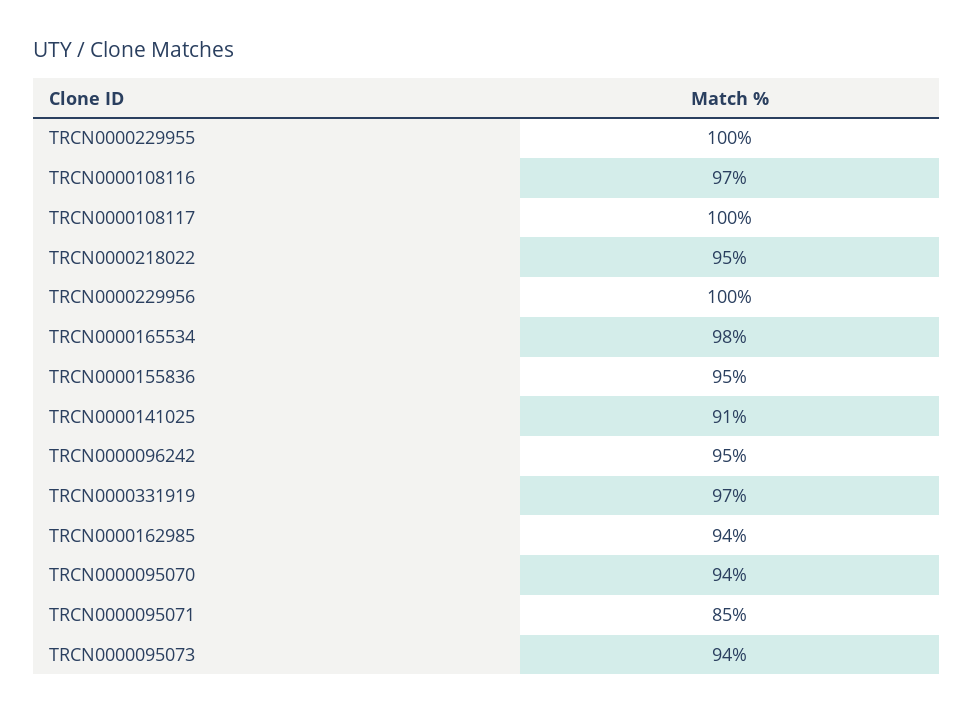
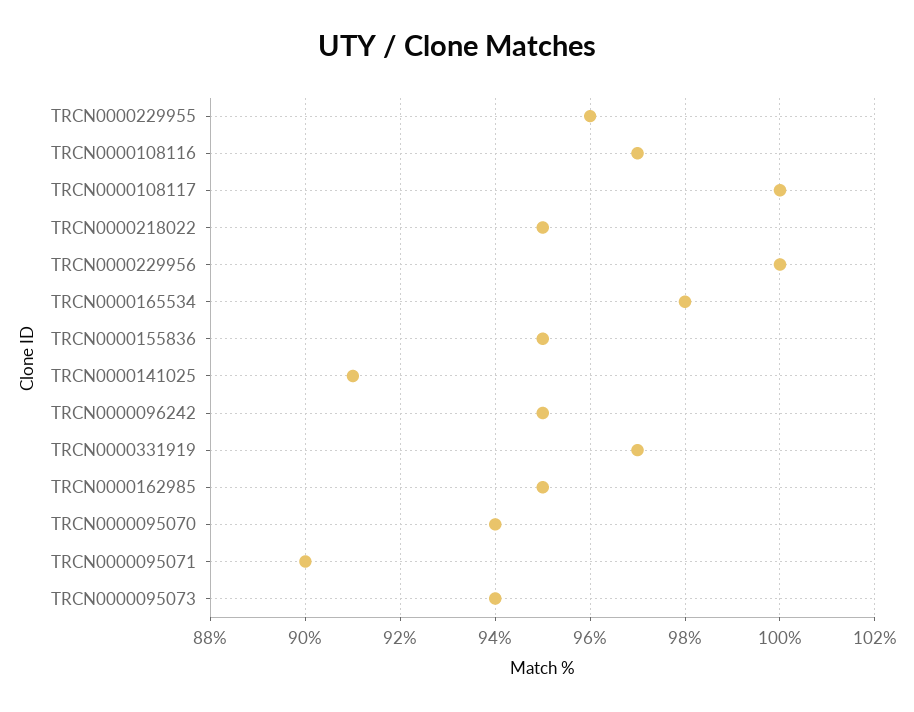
  {
-   "TRCN0000229955": 100,
+   "TRCN0000229955": 96,
    "TRCN0000108116": 97,
    "TRCN0000108117": 100,
    "TRCN0000218022": 95,
    "TRCN0000229956": 100,
    "TRCN0000165534": 98,
    "TRCN0000155836": 95,
    "TRCN0000141025": 91,
    "TRCN0000096242": 95,
    "TRCN0000331919": 97,
-   "TRCN0000162985": 94,
+   "TRCN0000162985": 95,
    "TRCN0000095070": 94,
-   "TRCN0000095071": 85,
+   "TRCN0000095071": 90,
    "TRCN0000095073": 94
  }

